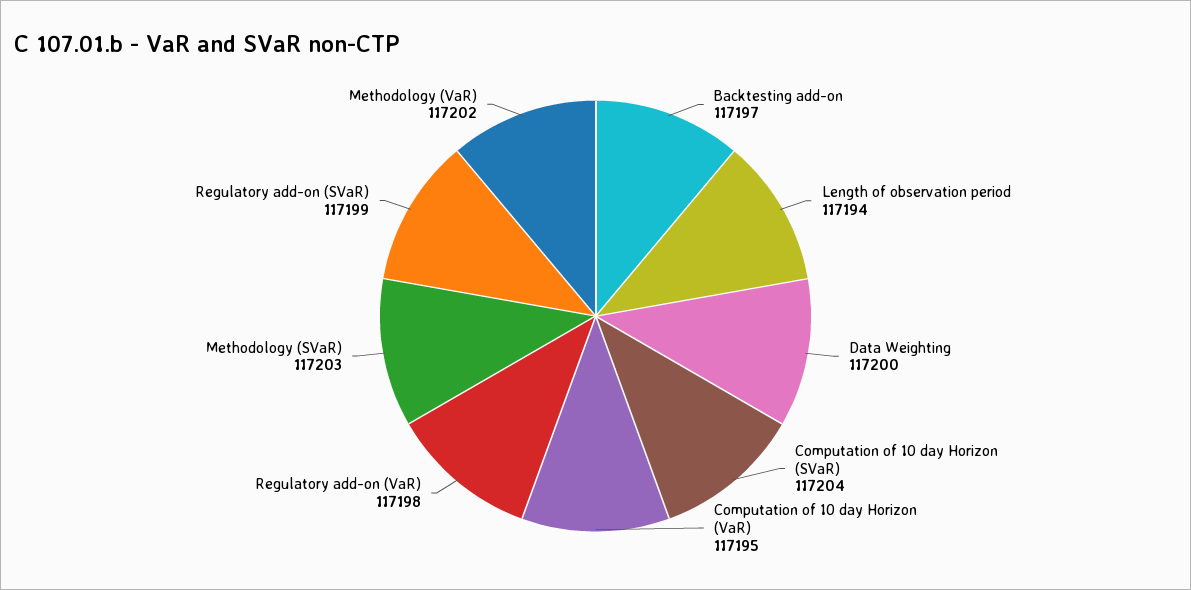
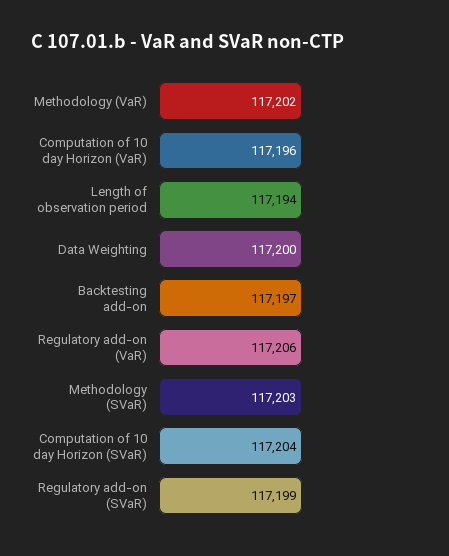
  {
    "Backtesting add-on": 117197,
    "Length of observation period": 117194,
    "Data Weighting": 117200,
    "Computation of 10 day Horizon (SVaR)": 117204,
-   "Computation of 10 day Horizon (VaR)": 117195,
+   "Computation of 10 day Horizon (VaR)": 117196,
-   "Regulatory add-on (VaR)": 117198,
+   "Regulatory add-on (VaR)": 117206,
    "Methodology (SVaR)": 117203,
    "Regulatory add-on (SVaR)": 117199,
    "Methodology (VaR)": 117202
  }

